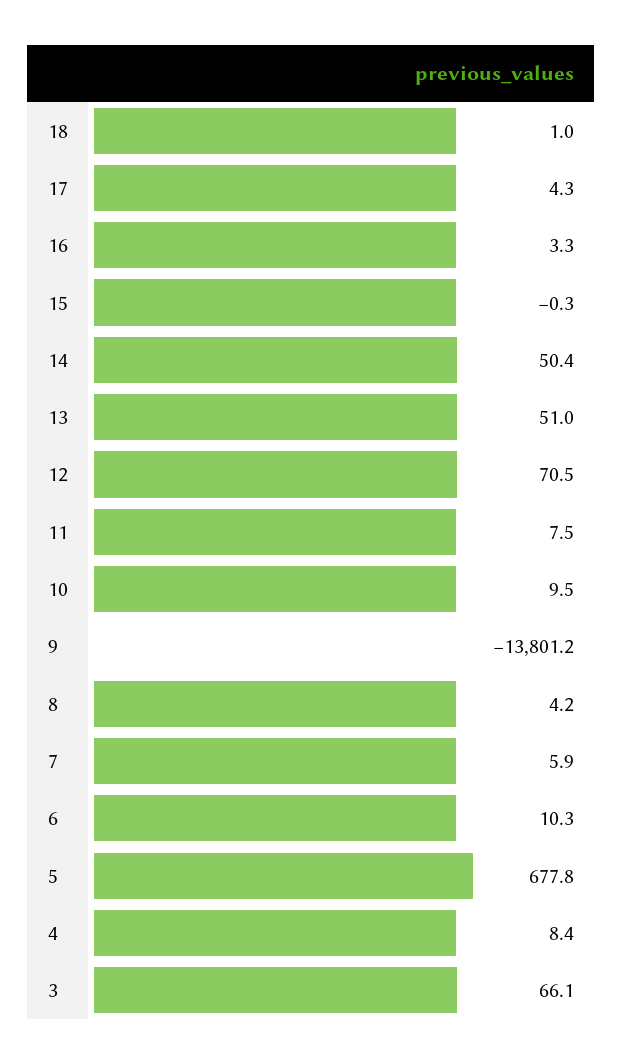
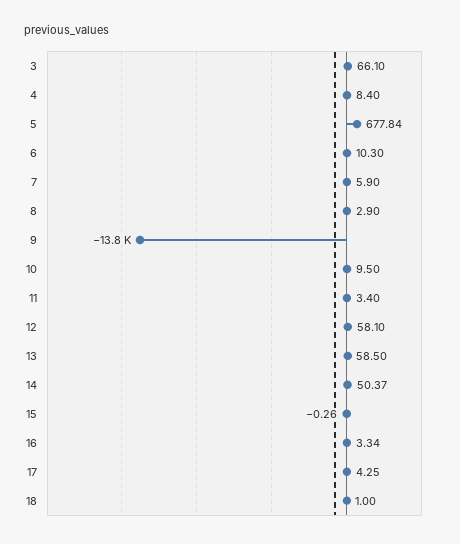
  {
    "18": 1,
    "17": 4.25,
    "16": 3.34,
    "15": -0.26,
    "14": 50.37,
-   "13": 51,
+   "13": 58.5,
-   "12": 70.5,
+   "12": 58.1,
-   "11": 7.5,
+   "11": 3.4,
    "10": 9.5,
    "9": -13801.2,
-   "8": 4.2,
+   "8": 2.9,
    "7": 5.9,
    "6": 10.3,
    "5": 677.84,
    "4": 8.4,
    "3": 66.1
  }

